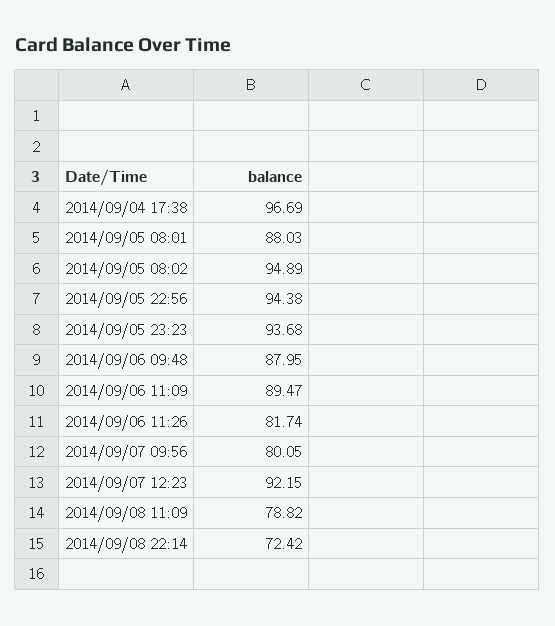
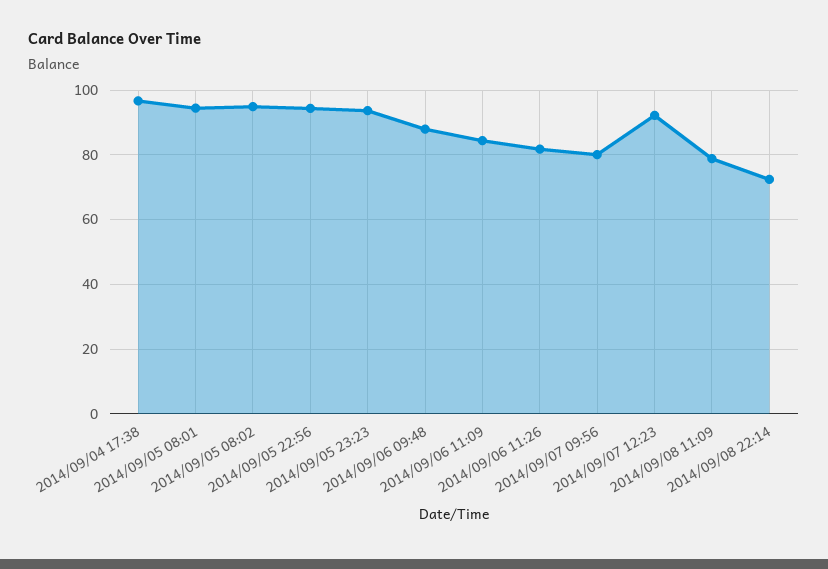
  {
    "2014/09/04 17:38": 96.69,
-   "2014/09/05 08:01": 88.03,
+   "2014/09/05 08:01": 94,
    "2014/09/05 08:02": 94.89,
    "2014/09/05 22:56": 94.38,
    "2014/09/05 23:23": 93.68,
    "2014/09/06 09:48": 87.95,
-   "2014/09/06 11:09": 89.47,
+   "2014/09/06 11:09": 84,
    "2014/09/06 11:26": 81.74,
    "2014/09/07 09:56": 80.05,
    "2014/09/07 12:23": 92.15,
    "2014/09/08 11:09": 78.82,
    "2014/09/08 22:14": 72.42
  }

